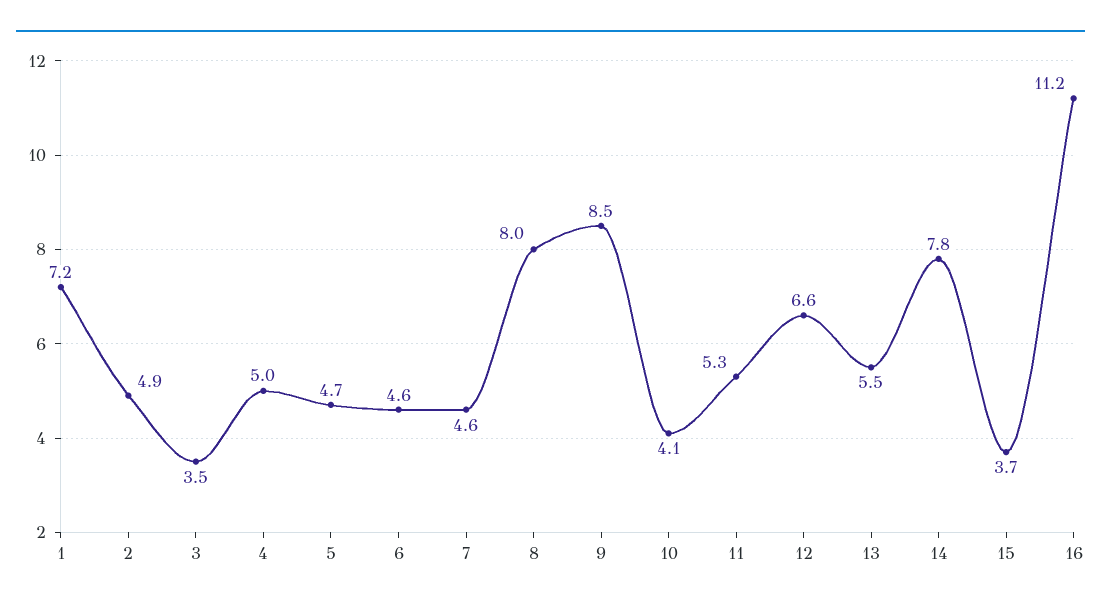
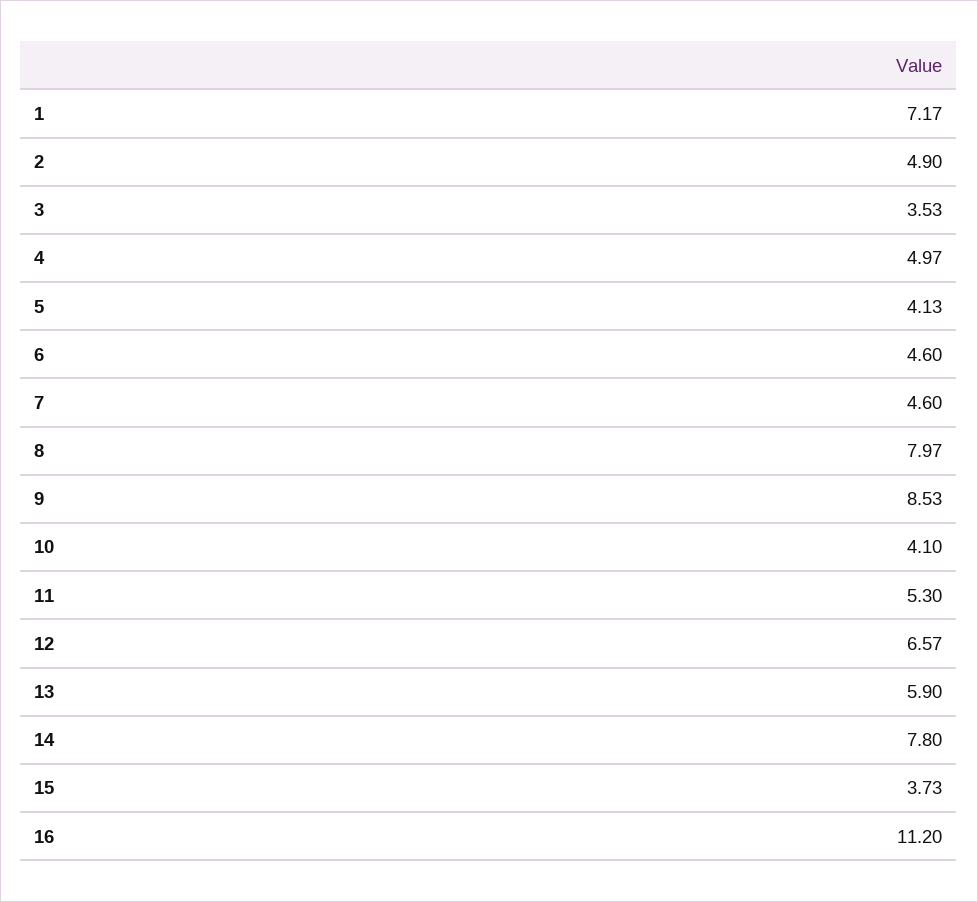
  {
    "1": 7.17,
    "2": 4.9,
    "3": 3.53,
    "4": 4.97,
-   "5": 4.7,
+   "5": 4.13,
    "6": 4.6,
    "7": 4.6,
    "8": 7.97,
    "9": 8.53,
    "10": 4.1,
    "11": 5.3,
    "12": 6.57,
-   "13": 5.5,
+   "13": 5.9,
    "14": 7.8,
    "15": 3.73,
    "16": 11.2
  }

